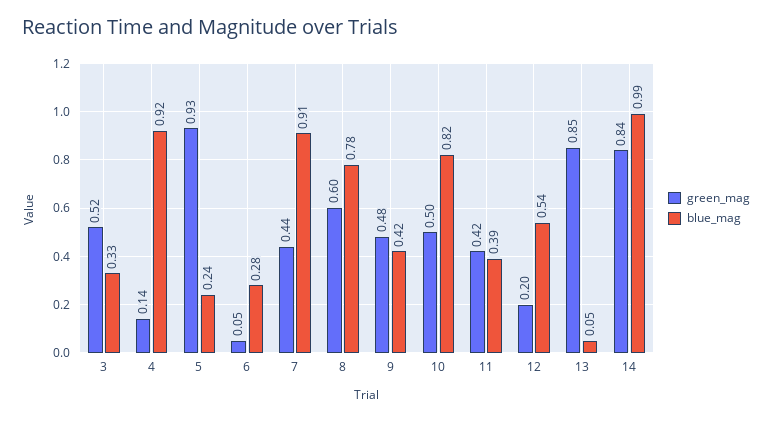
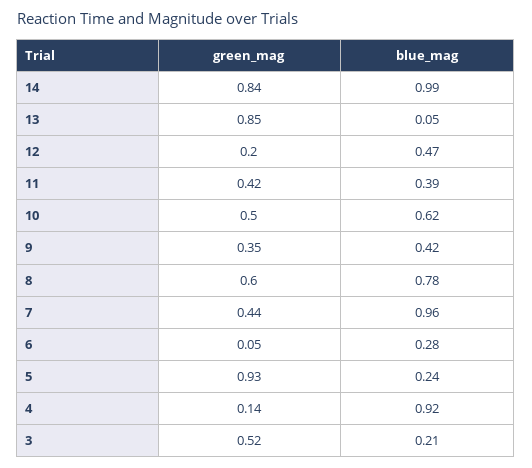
  {
    "green_mag": {
      "3": 0.52,
      "4": 0.14,
      "5": 0.93,
      "6": 0.05,
      "7": 0.44,
      "8": 0.6,
-     "9": 0.48,
+     "9": 0.35,
      "10": 0.5,
      "11": 0.42,
      "12": 0.2,
      "13": 0.85,
      "14": 0.84
    },
    "blue_mag": {
-     "3": 0.33,
+     "3": 0.21,
      "4": 0.92,
      "5": 0.24,
      "6": 0.28,
-     "7": 0.91,
+     "7": 0.96,
      "8": 0.78,
      "9": 0.42,
-     "10": 0.82,
+     "10": 0.62,
      "11": 0.39,
-     "12": 0.54,
+     "12": 0.47,
      "13": 0.05,
      "14": 0.99
    }
  }

